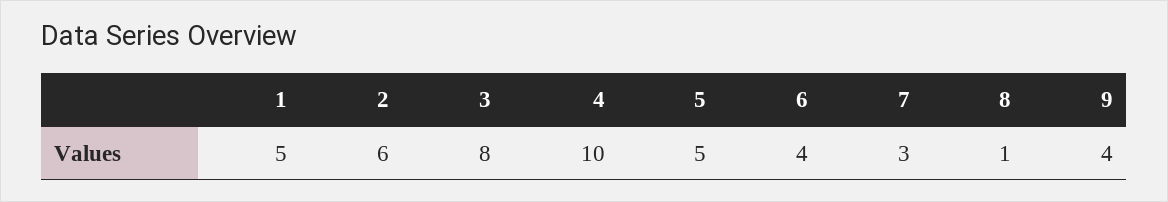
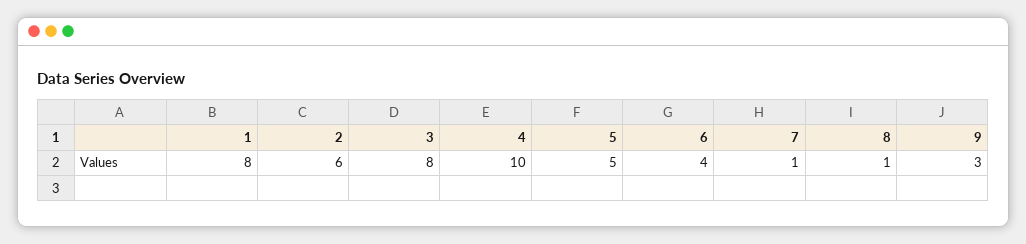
  {
-   "1": 5,
+   "1": 8,
    "2": 6,
    "3": 8,
    "4": 10,
    "5": 5,
    "6": 4,
-   "7": 3,
+   "7": 1,
    "8": 1,
-   "9": 4
+   "9": 3
  }

